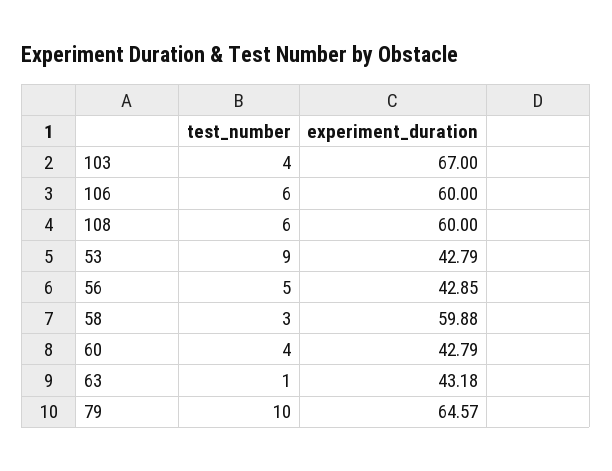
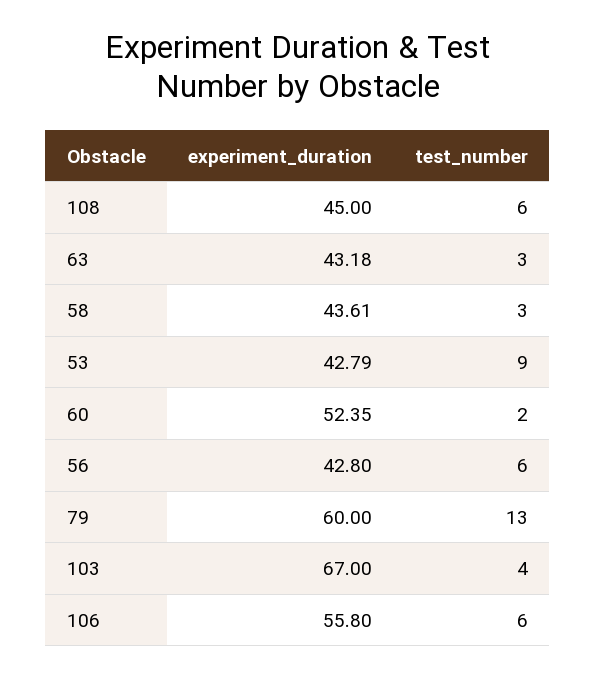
  {
    "test_number": {
      "103": 4,
      "106": 6,
      "108": 6,
      "53": 9,
-     "56": 5,
+     "56": 6,
      "58": 3,
-     "60": 4,
+     "60": 2,
-     "63": 1,
+     "63": 3,
-     "79": 10
+     "79": 13
    },
    "experiment_duration": {
      "103": 67,
-     "106": 60,
+     "106": 55.8,
-     "108": 60,
+     "108": 45,
      "53": 42.79,
-     "56": 42.85,
+     "56": 42.8,
-     "58": 59.88,
+     "58": 43.61,
-     "60": 42.79,
+     "60": 52.35,
      "63": 43.18,
-     "79": 64.57
+     "79": 60
    }
  }

